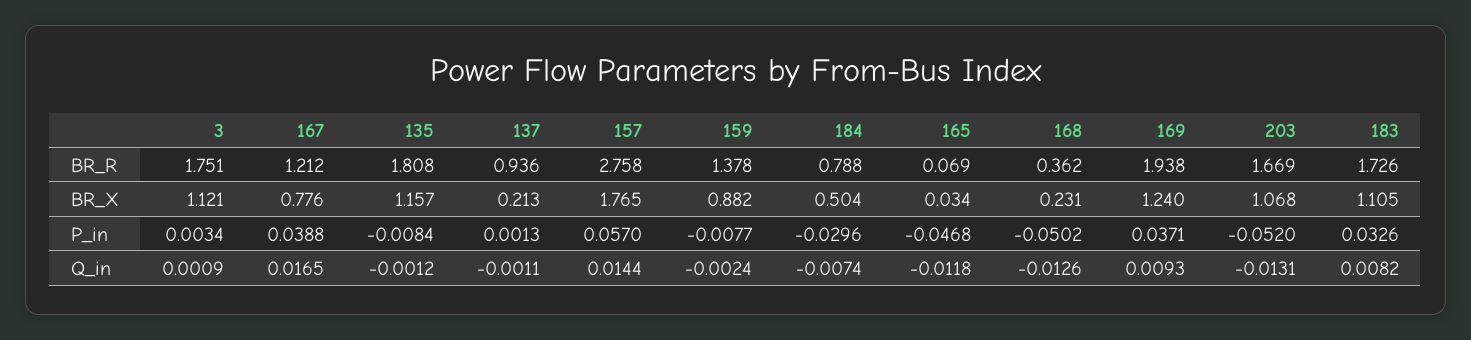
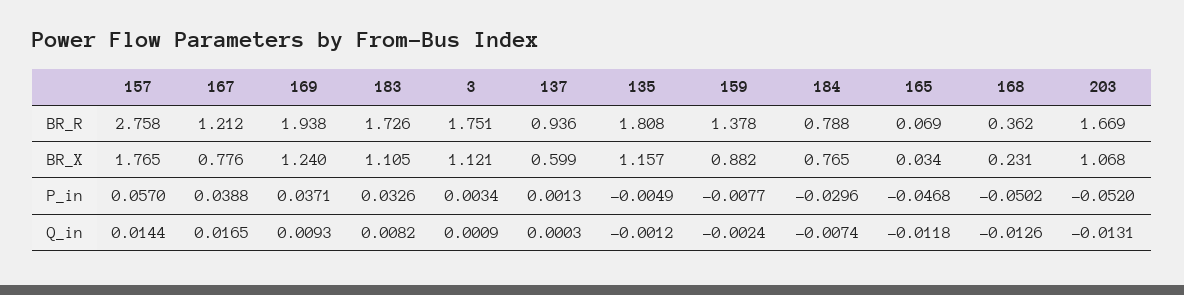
  {
    "3": {
      "BR_R": 1.751,
      "BR_X": 1.121,
      "P_in": 0.0034,
      "Q_in": 0.0009
    },
    "167": {
      "BR_R": 1.212,
      "BR_X": 0.776,
      "P_in": 0.0388,
      "Q_in": 0.0165
    },
    "135": {
      "BR_R": 1.808,
      "BR_X": 1.157,
-     "P_in": -0.0084,
+     "P_in": -0.0049,
      "Q_in": -0.0012
    },
    "137": {
      "BR_R": 0.936,
-     "BR_X": 0.213,
+     "BR_X": 0.599,
      "P_in": 0.0013,
-     "Q_in": -0.0011
+     "Q_in": 0.0003
    },
    "157": {
      "BR_R": 2.758,
      "BR_X": 1.765,
      "P_in": 0.057,
      "Q_in": 0.0144
    },
    "159": {
      "BR_R": 1.378,
      "BR_X": 0.882,
      "P_in": -0.0077,
      "Q_in": -0.0024
    },
    "184": {
      "BR_R": 0.788,
-     "BR_X": 0.504,
+     "BR_X": 0.765,
      "P_in": -0.0296,
      "Q_in": -0.0074
    },
    "165": {
      "BR_R": 0.069,
      "BR_X": 0.034,
      "P_in": -0.0468,
      "Q_in": -0.0118
    },
    "168": {
      "BR_R": 0.362,
      "BR_X": 0.231,
      "P_in": -0.0502,
      "Q_in": -0.0126
    },
    "169": {
      "BR_R": 1.938,
      "BR_X": 1.24,
      "P_in": 0.0371,
      "Q_in": 0.0093
    },
    "203": {
      "BR_R": 1.669,
      "BR_X": 1.068,
      "P_in": -0.052,
      "Q_in": -0.0131
    },
    "183": {
      "BR_R": 1.726,
      "BR_X": 1.105,
      "P_in": 0.0326,
      "Q_in": 0.0082
    }
  }

